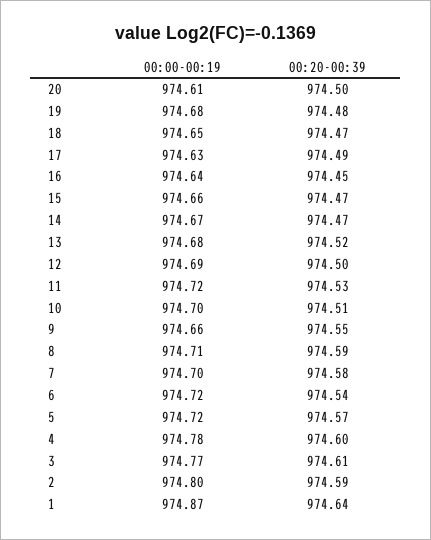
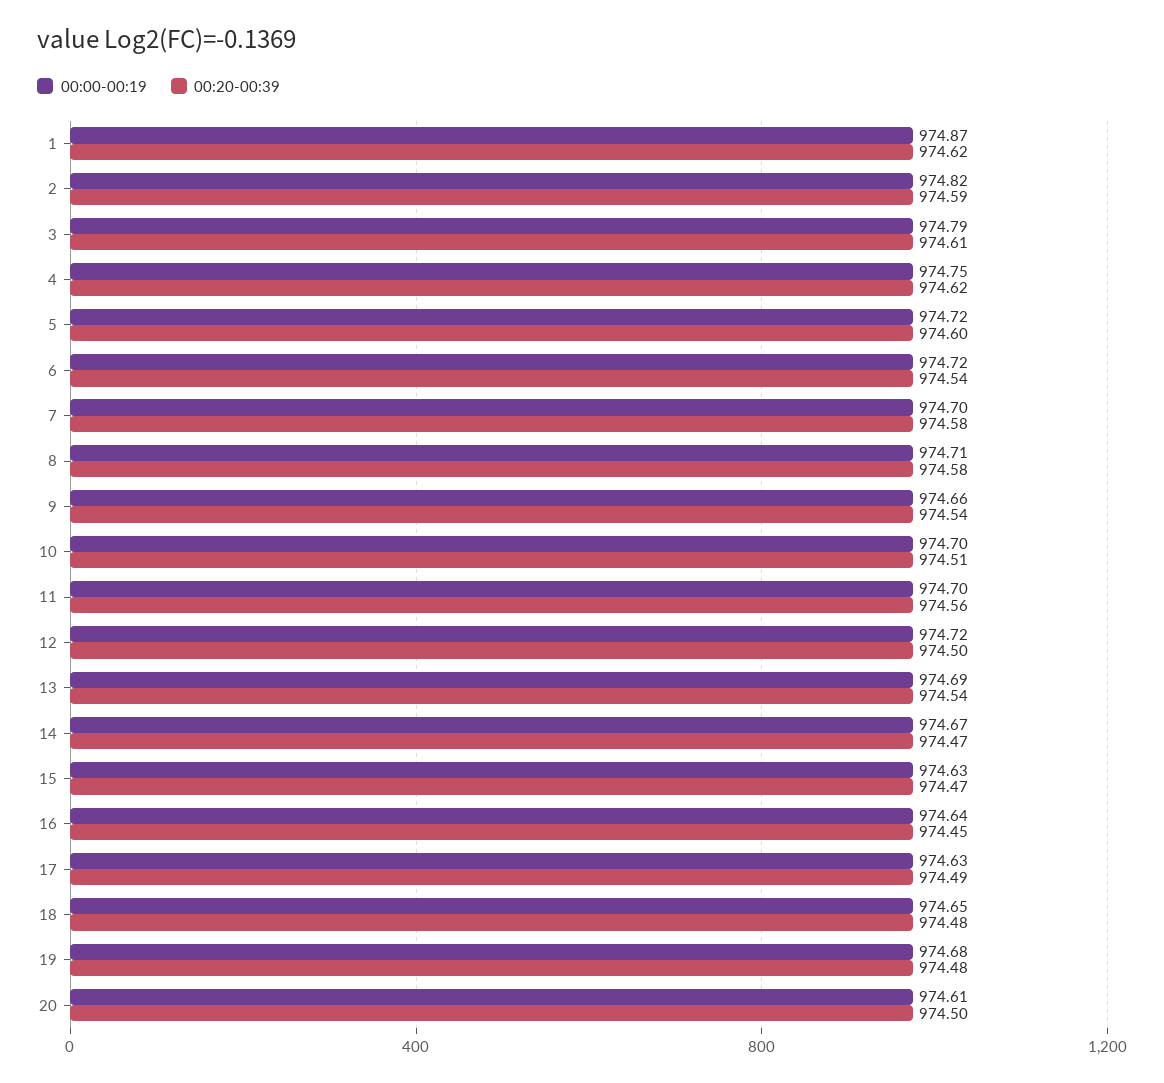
  {
    "00:00-00:19": {
      "20": 974.61,
      "19": 974.68,
      "18": 974.65,
      "17": 974.63,
      "16": 974.64,
-     "15": 974.66,
+     "15": 974.63,
      "14": 974.67,
-     "13": 974.68,
+     "13": 974.69,
-     "12": 974.69,
+     "12": 974.72,
-     "11": 974.72,
+     "11": 974.7,
      "10": 974.7,
      "9": 974.66,
      "8": 974.71,
      "7": 974.7,
      "6": 974.72,
      "5": 974.72,
-     "4": 974.78,
+     "4": 974.75,
-     "3": 974.77,
+     "3": 974.79,
-     "2": 974.8,
+     "2": 974.82,
      "1": 974.87
    },
    "00:20-00:39": {
      "20": 974.5,
      "19": 974.48,
-     "18": 974.47,
+     "18": 974.48,
      "17": 974.49,
      "16": 974.45,
      "15": 974.47,
      "14": 974.47,
-     "13": 974.52,
+     "13": 974.54,
      "12": 974.5,
-     "11": 974.53,
+     "11": 974.56,
      "10": 974.51,
-     "9": 974.55,
+     "9": 974.54,
-     "8": 974.59,
+     "8": 974.58,
      "7": 974.58,
      "6": 974.54,
-     "5": 974.57,
+     "5": 974.6,
-     "4": 974.6,
+     "4": 974.62,
      "3": 974.61,
      "2": 974.59,
-     "1": 974.64
+     "1": 974.62
    }
  }

